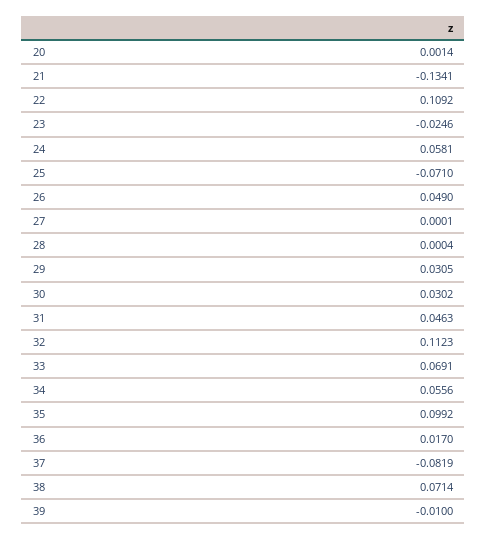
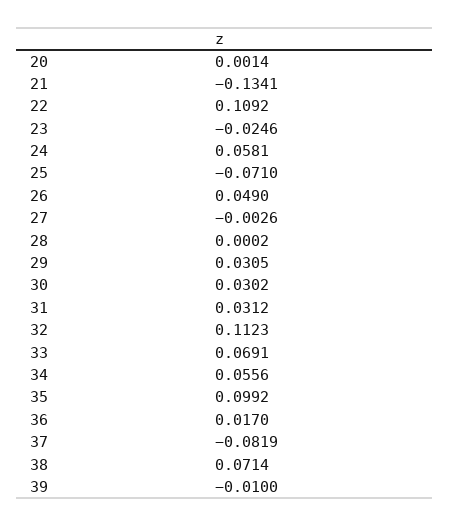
  {
    "20": 0.0014,
    "21": -0.1341,
    "22": 0.1092,
    "23": -0.0246,
    "24": 0.0581,
    "25": -0.071,
    "26": 0.049,
-   "27": 0.0001,
+   "27": -0.0026,
-   "28": 0.0004,
+   "28": 0.0002,
    "29": 0.0305,
    "30": 0.0302,
-   "31": 0.0463,
+   "31": 0.0312,
    "32": 0.1123,
    "33": 0.0691,
    "34": 0.0556,
    "35": 0.0992,
    "36": 0.017,
    "37": -0.0819,
    "38": 0.0714,
    "39": -0.01
  }

